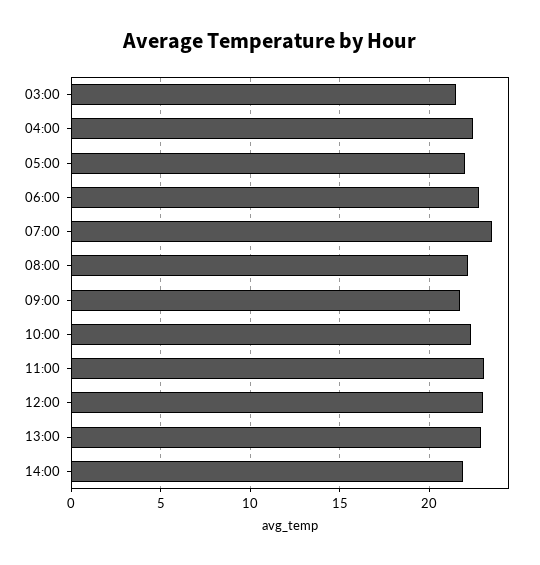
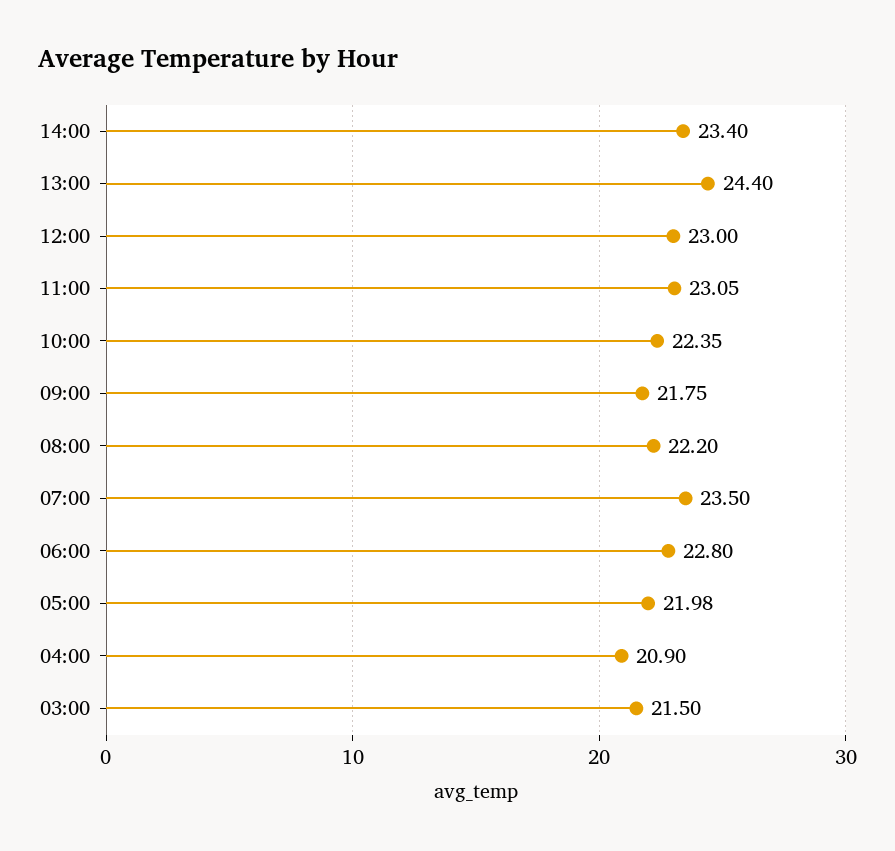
  {
    "03:00": 21.5,
-   "04:00": 22.5,
+   "04:00": 20.9,
    "05:00": 21.98,
    "06:00": 22.8,
    "07:00": 23.5,
    "08:00": 22.2,
    "09:00": 21.75,
    "10:00": 22.35,
    "11:00": 23.05,
    "12:00": 23,
-   "13:00": 23,
+   "13:00": 24.4,
-   "14:00": 22
+   "14:00": 23.4
  }

